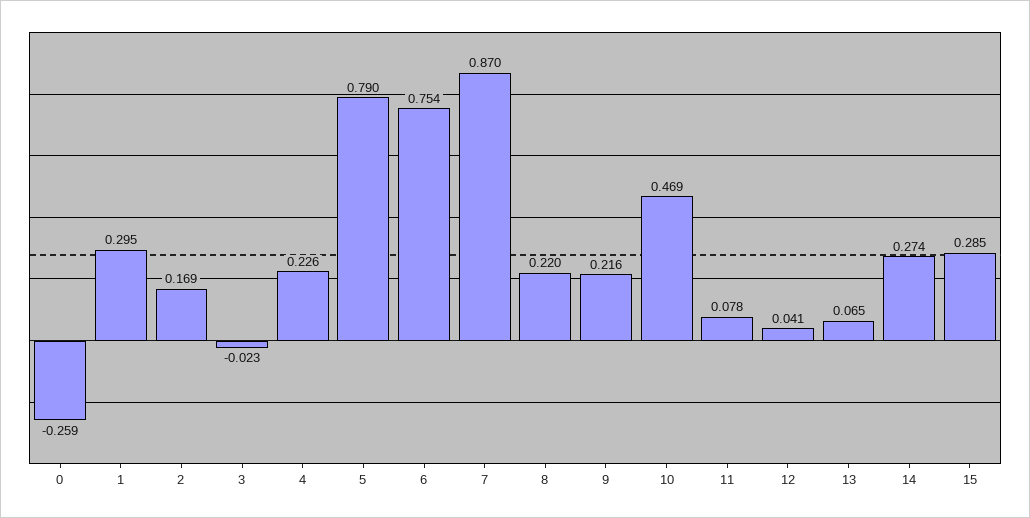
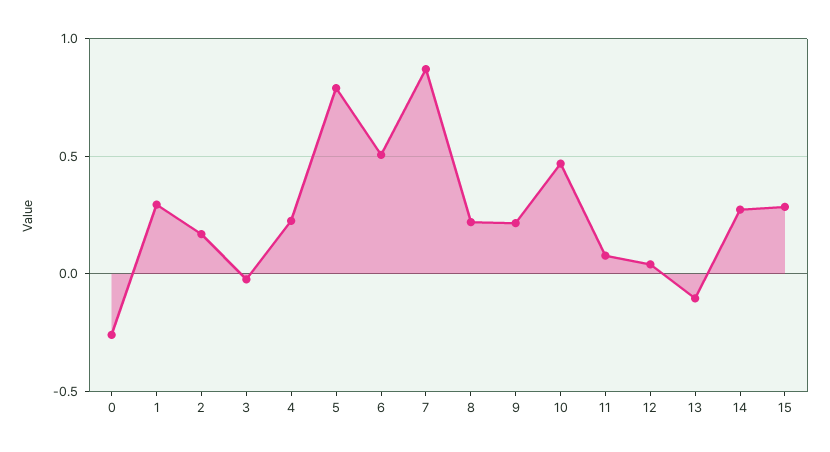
  {
    "0": -0.259,
    "1": 0.295,
    "2": 0.169,
    "3": -0.023,
    "4": 0.226,
    "5": 0.79,
-   "6": 0.754,
+   "6": 0.5,
    "7": 0.87,
    "8": 0.22,
    "9": 0.216,
    "10": 0.469,
    "11": 0.078,
    "12": 0.041,
-   "13": 0.065,
+   "13": -0.1,
    "14": 0.274,
    "15": 0.285
  }

